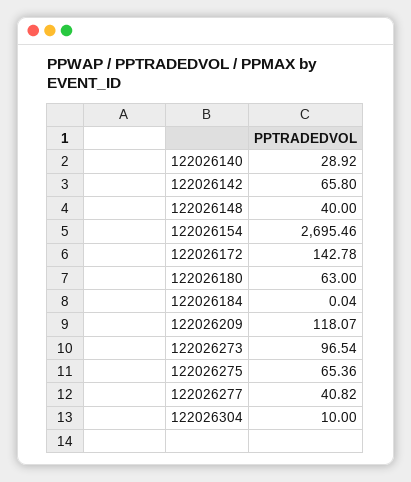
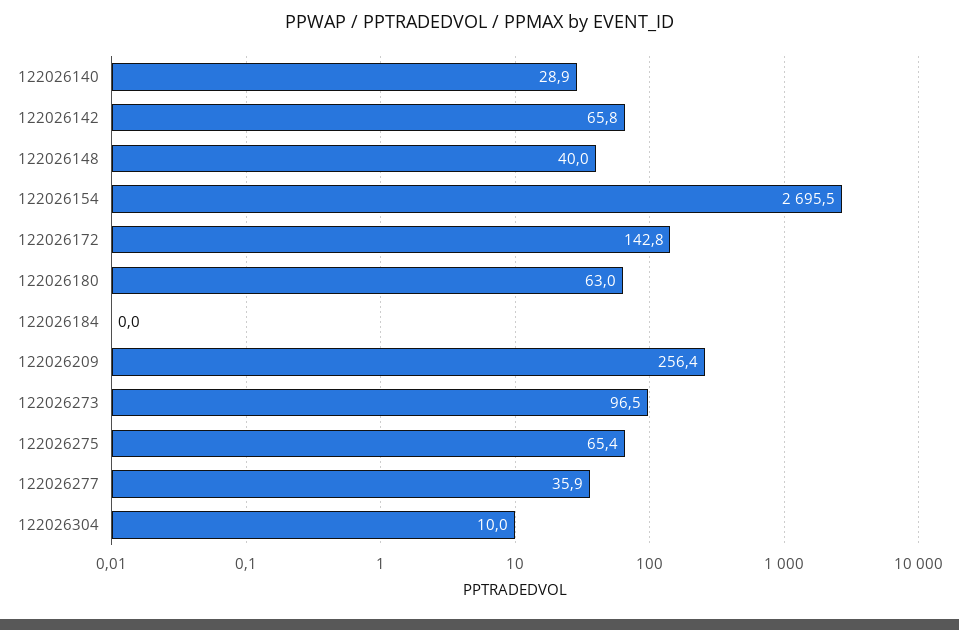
  {
    "122026140": 28.92,
    "122026142": 65.8,
    "122026148": 40,
    "122026154": 2695.46,
    "122026172": 142.78,
    "122026180": 63,
    "122026184": 0.04,
-   "122026209": 118.07,
+   "122026209": 256.4,
    "122026273": 96.54,
    "122026275": 65.36,
-   "122026277": 40.82,
+   "122026277": 35.9,
    "122026304": 10
  }

